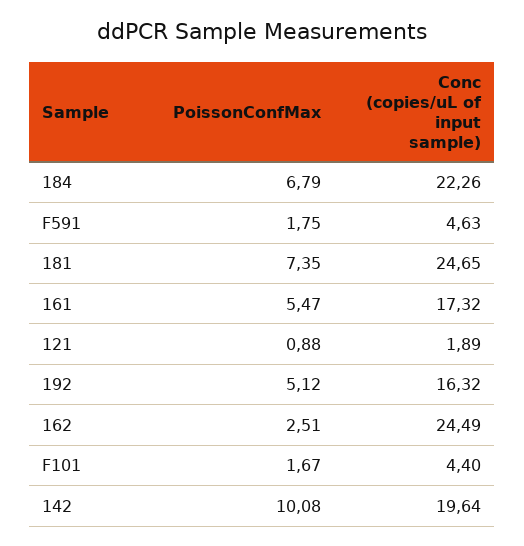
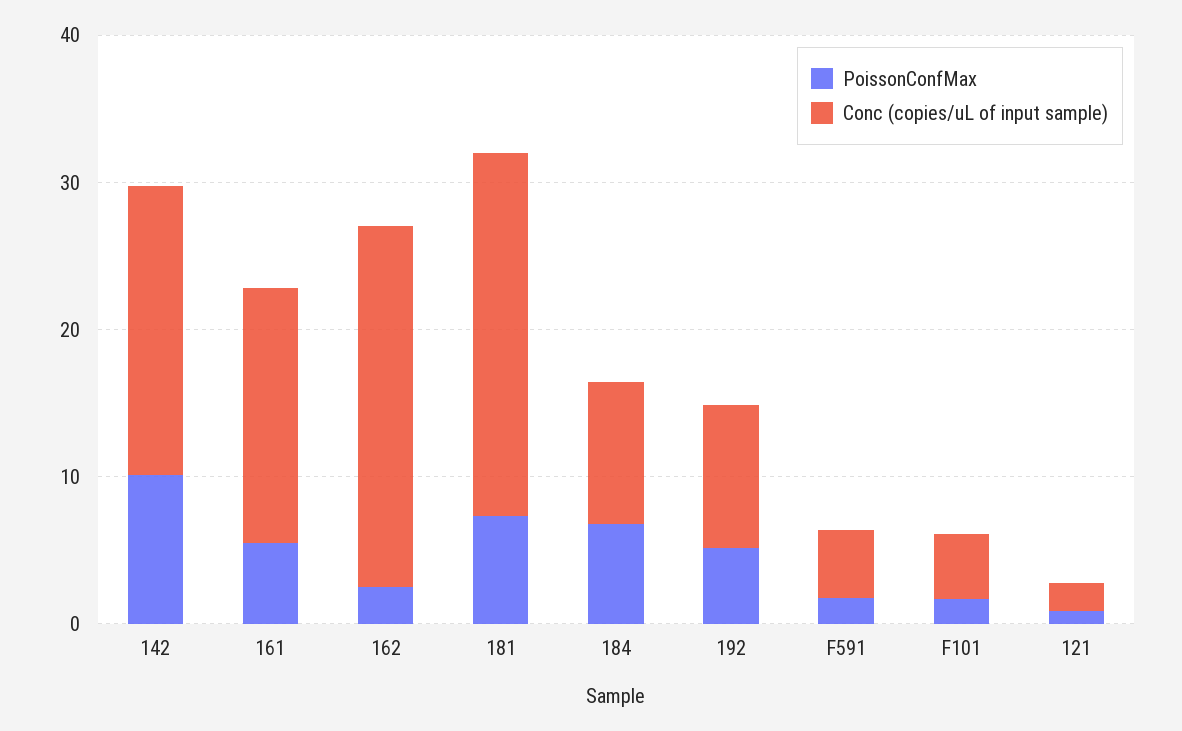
  {
    "PoissonConfMax": {
      "184": 6.79,
      "F591": 1.75,
      "181": 7.35,
      "161": 5.47,
      "121": 0.88,
      "192": 5.12,
      "162": 2.51,
      "F101": 1.67,
      "142": 10.08
    },
    "Conc (copies/uL of input sample)": {
-     "184": 22.26,
+     "184": 10,
      "F591": 4.63,
      "181": 24.65,
      "161": 17.32,
      "121": 1.89,
-     "192": 16.32,
+     "192": 10,
      "162": 24.49,
      "F101": 4.4,
      "142": 19.64
    }
  }

